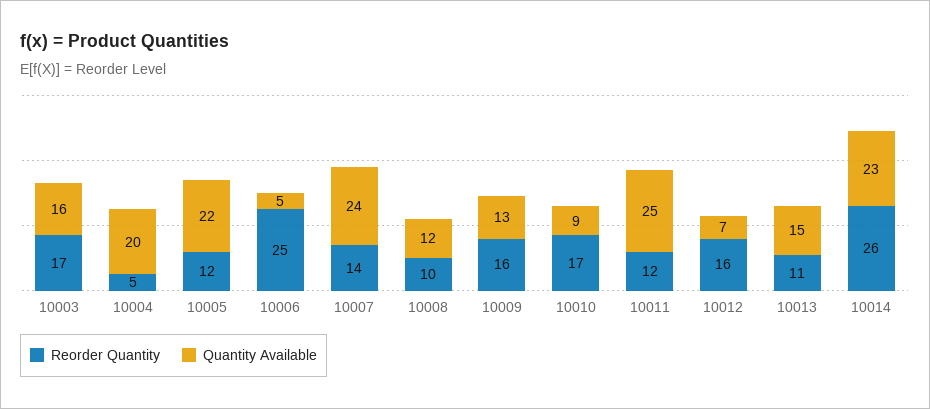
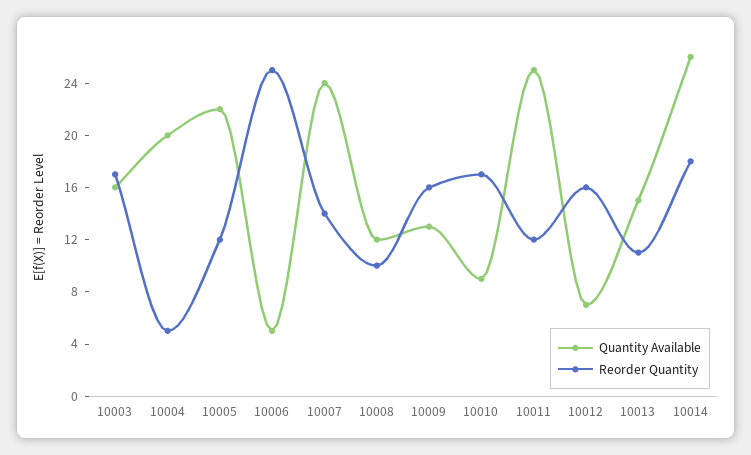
  {
    "Reorder Quantity": {
      "10003": 17,
      "10004": 5,
      "10005": 12,
      "10006": 25,
      "10007": 14,
      "10008": 10,
      "10009": 16,
      "10010": 17,
      "10011": 12,
      "10012": 16,
      "10013": 11,
-     "10014": 26
+     "10014": 18
    },
    "Quantity Available": {
      "10003": 16,
      "10004": 20,
      "10005": 22,
      "10006": 5,
      "10007": 24,
      "10008": 12,
      "10009": 13,
      "10010": 9,
      "10011": 25,
      "10012": 7,
      "10013": 15,
-     "10014": 23
+     "10014": 26
    }
  }

